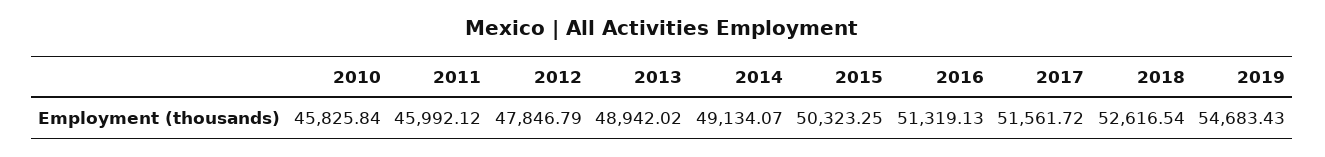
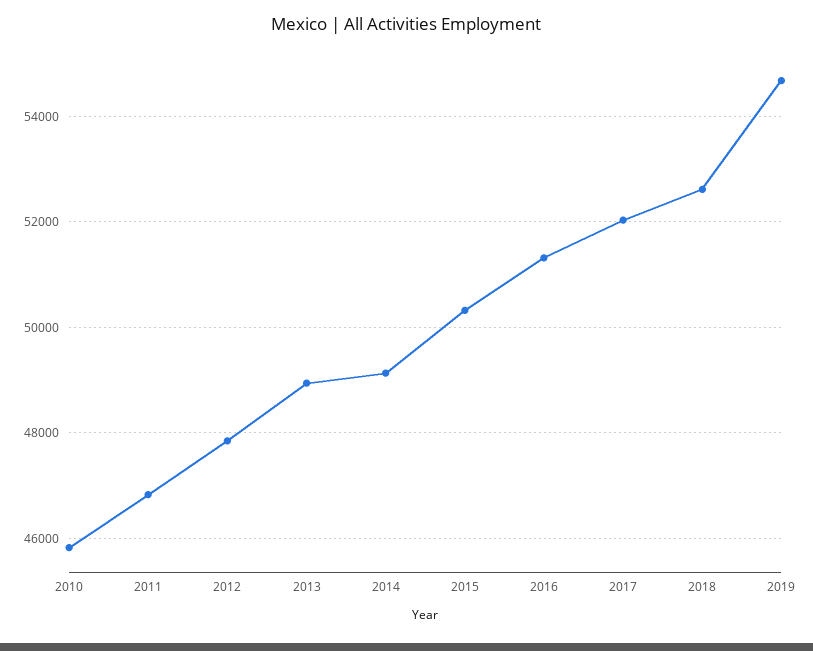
  {
    "2010": 45825.84,
-   "2011": 45992.12,
+   "2011": 46800,
    "2012": 47846.79,
    "2013": 48942.02,
    "2014": 49134.07,
    "2015": 50323.25,
    "2016": 51319.13,
-   "2017": 51561.72,
+   "2017": 52000,
    "2018": 52616.54,
    "2019": 54683.43
  }

